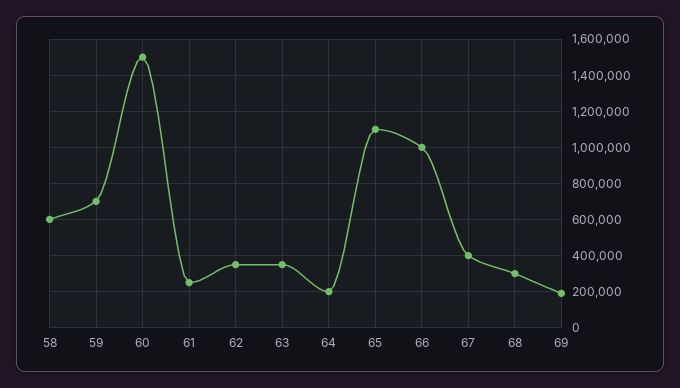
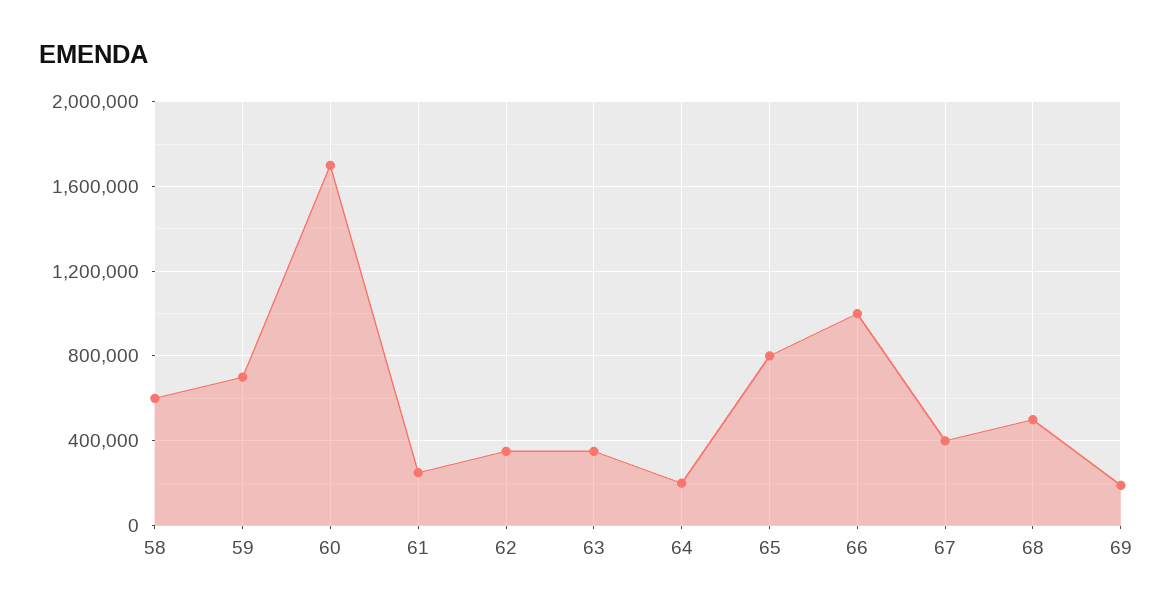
  {
    "58": 600000,
    "59": 700000,
-   "60": 1500000,
+   "60": 1700000,
    "61": 250000,
    "62": 350000,
    "63": 350000,
    "64": 200000,
-   "65": 1100000,
+   "65": 800000,
    "66": 1000000,
    "67": 400000,
-   "68": 300000,
+   "68": 500000,
    "69": 200000
  }

